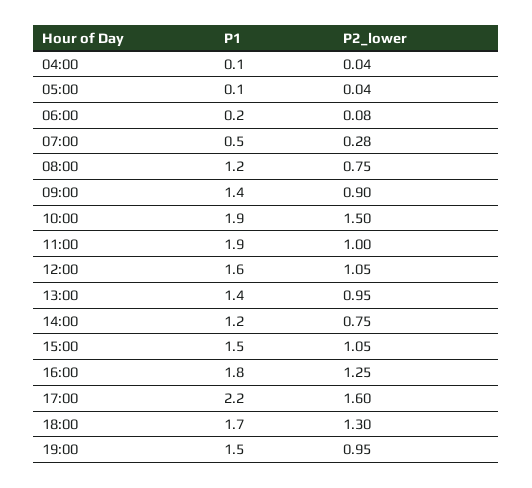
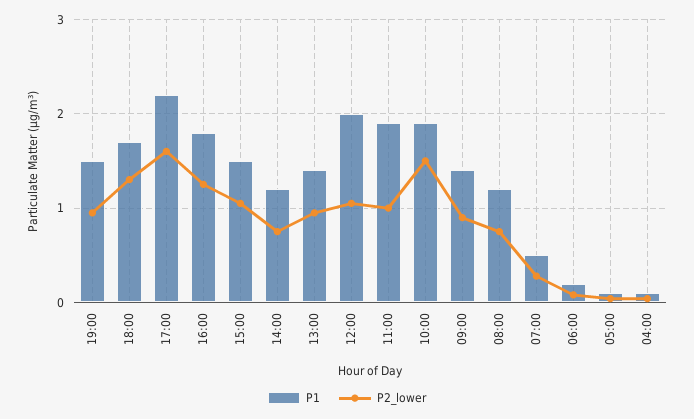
  {
    "P1": {
      "04:00": 0.1,
      "05:00": 0.1,
      "06:00": 0.2,
      "07:00": 0.5,
      "08:00": 1.2,
      "09:00": 1.4,
      "10:00": 1.9,
      "11:00": 1.9,
-     "12:00": 1.6,
+     "12:00": 2,
      "13:00": 1.4,
      "14:00": 1.2,
      "15:00": 1.5,
      "16:00": 1.8,
      "17:00": 2.2,
      "18:00": 1.7,
      "19:00": 1.5
    },
    "P2_lower": {
      "04:00": 0.04,
      "05:00": 0.04,
      "06:00": 0.08,
      "07:00": 0.28,
      "08:00": 0.75,
      "09:00": 0.9,
      "10:00": 1.5,
      "11:00": 1,
      "12:00": 1.05,
      "13:00": 0.95,
      "14:00": 0.75,
      "15:00": 1.05,
      "16:00": 1.25,
      "17:00": 1.6,
      "18:00": 1.3,
      "19:00": 0.95
    }
  }

